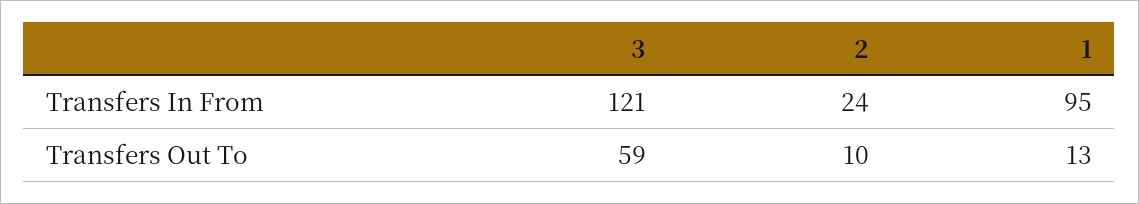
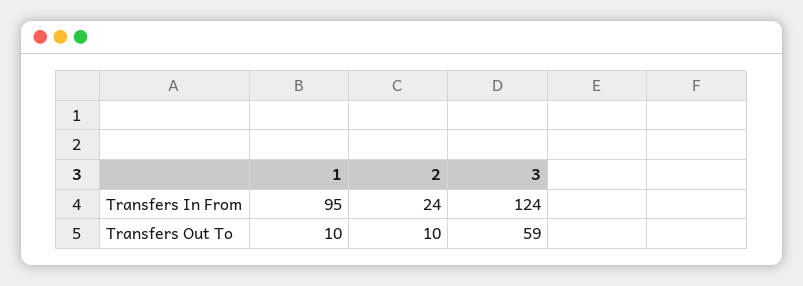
  {
    "3": {
-     "Transfers In From": 121,
+     "Transfers In From": 124,
      "Transfers Out To": 59
    },
    "2": {
      "Transfers In From": 24,
      "Transfers Out To": 10
    },
    "1": {
      "Transfers In From": 95,
-     "Transfers Out To": 13
+     "Transfers Out To": 10
    }
  }

